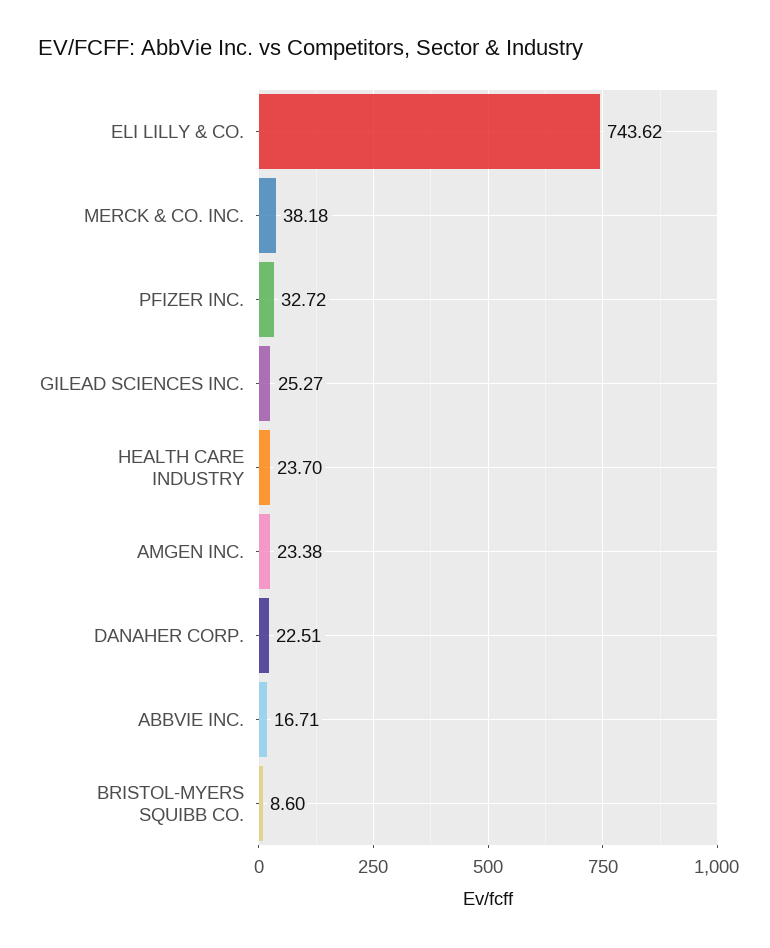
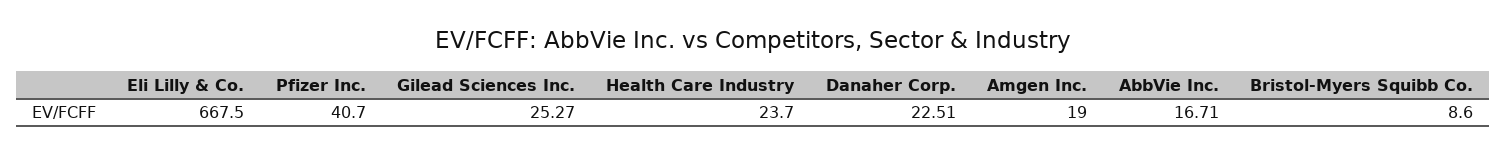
  {
-   "ELI LILLY & CO.": 743.62,
+   "ELI LILLY & CO.": 667.5,
-   "MERCK & CO. INC.": 38.18,
-   "PFIZER INC.": 32.72,
+   "PFIZER INC.": 40.7,
    "GILEAD SCIENCES INC.": 25.27,
    "HEALTH CARE INDUSTRY": 23.7,
-   "AMGEN INC.": 23.38,
+   "AMGEN INC.": 19,
    "DANAHER CORP.": 22.51,
    "ABBVIE INC.": 16.71,
    "BRISTOL-MYERS SQUIBB CO.": 8.6
  }

